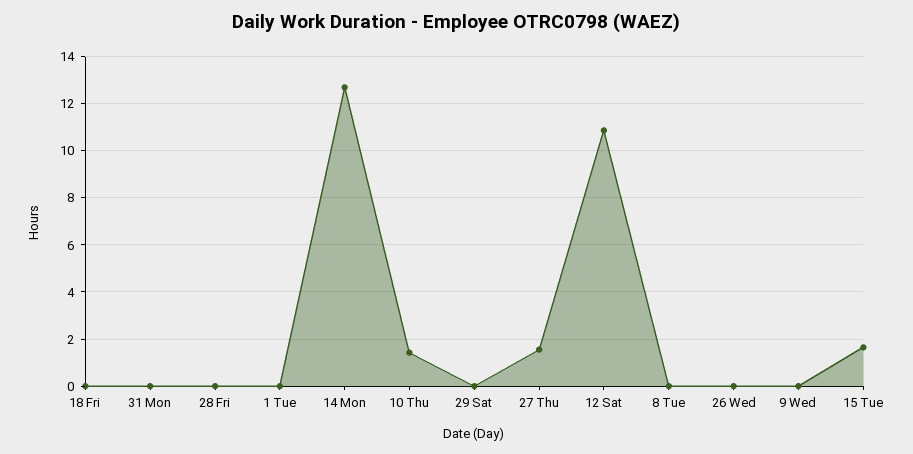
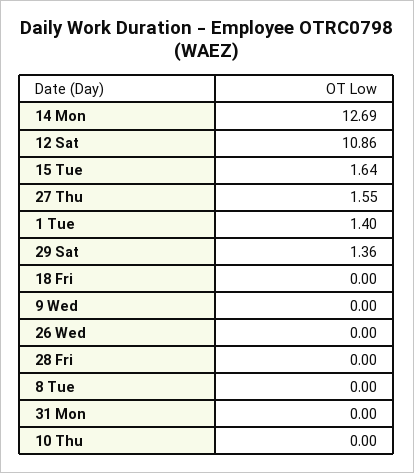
  {
    "18 Fri": 0,
    "31 Mon": 0,
    "28 Fri": 0,
-   "1 Tue": 0,
+   "1 Tue": 1.4,
    "14 Mon": 12.69,
-   "10 Thu": 1.5,
+   "10 Thu": 0,
-   "29 Sat": 0,
+   "29 Sat": 1.36,
    "27 Thu": 1.55,
    "12 Sat": 10.86,
    "8 Tue": 0,
    "26 Wed": 0,
    "9 Wed": 0,
    "15 Tue": 1.64
  }

